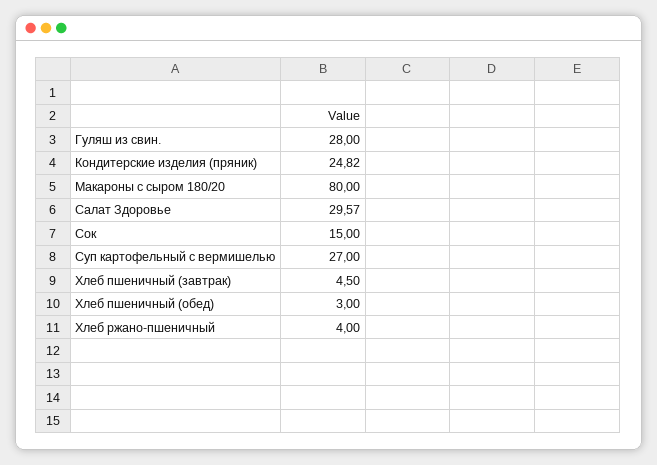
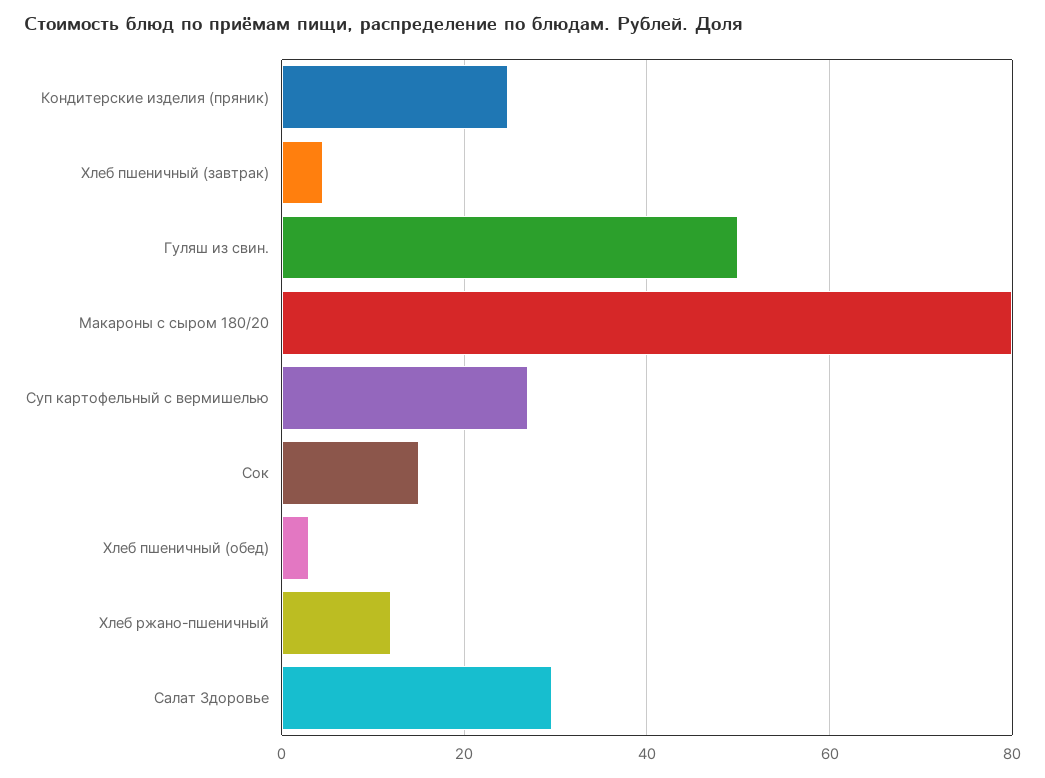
  {
-   "Гуляш из свин.": 28,
+   "Гуляш из свин.": 50,
    "Кондитерские изделия (пряник)": 24.82,
    "Макароны с сыром 180/20": 80,
    "Салат Здоровье": 29.57,
    "Сок": 15,
    "Суп картофельный с вермишелью": 27,
    "Хлеб пшеничный (завтрак)": 4.5,
    "Хлеб пшеничный (обед)": 3,
-   "Хлеб ржано-пшеничный": 4
+   "Хлеб ржано-пшеничный": 12
  }

